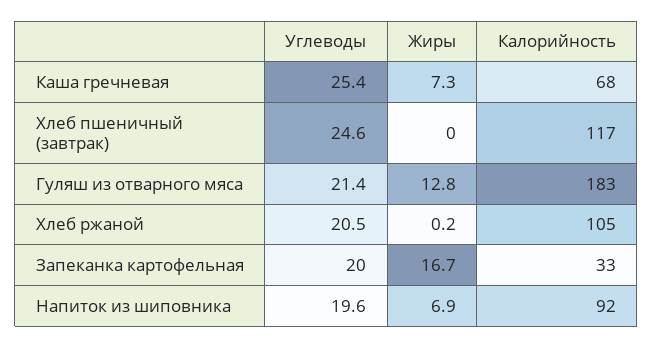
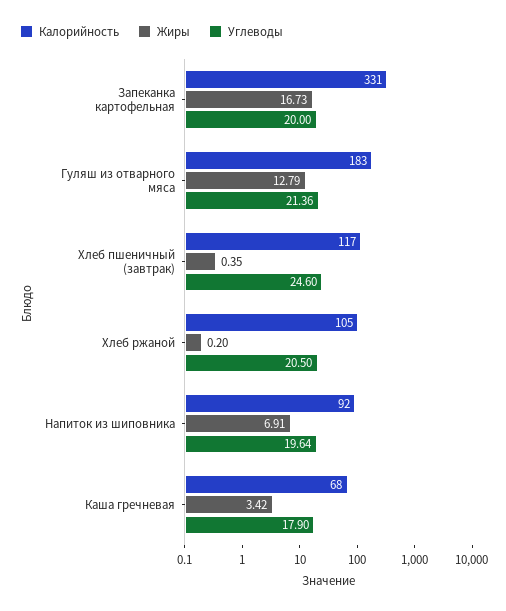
  {
    "Углеводы": {
-     "Каша гречневая": 25.4,
+     "Каша гречневая": 17.9,
      "Хлеб пшеничный (завтрак)": 24.6,
      "Гуляш из отварного мяса": 21.36,
      "Хлеб ржаной": 20.5,
      "Запеканка картофельная": 20,
      "Напиток из шиповника": 19.64
    },
    "Жиры": {
-     "Каша гречневая": 7.3,
+     "Каша гречневая": 3.42,
-     "Хлеб пшеничный (завтрак)": 0,
+     "Хлеб пшеничный (завтрак)": 0.35,
      "Гуляш из отварного мяса": 12.79,
      "Хлеб ржаной": 0.2,
      "Запеканка картофельная": 16.73,
      "Напиток из шиповника": 6.91
    },
    "Калорийность": {
      "Каша гречневая": 68,
      "Хлеб пшеничный (завтрак)": 117,
      "Гуляш из отварного мяса": 183,
      "Хлеб ржаной": 105,
-     "Запеканка картофельная": 33,
+     "Запеканка картофельная": 331,
      "Напиток из шиповника": 92
    }
  }

